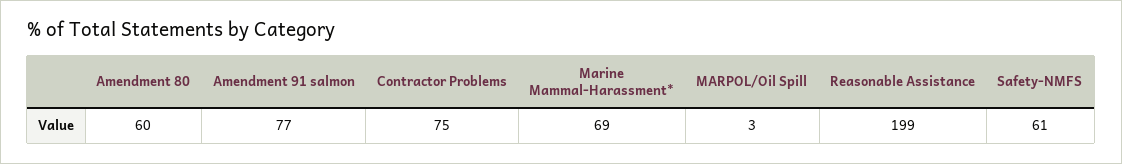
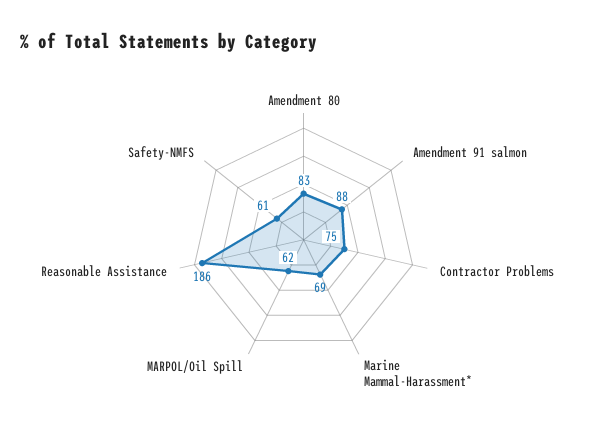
  {
-   "Amendment 80": 60,
+   "Amendment 80": 83,
-   "Amendment 91 salmon": 77,
+   "Amendment 91 salmon": 88,
    "Contractor Problems": 75,
    "Marine Mammal-Harassment*": 69,
-   "MARPOL/Oil Spill": 3,
+   "MARPOL/Oil Spill": 62,
-   "Reasonable Assistance": 199,
+   "Reasonable Assistance": 186,
    "Safety-NMFS": 61
  }

